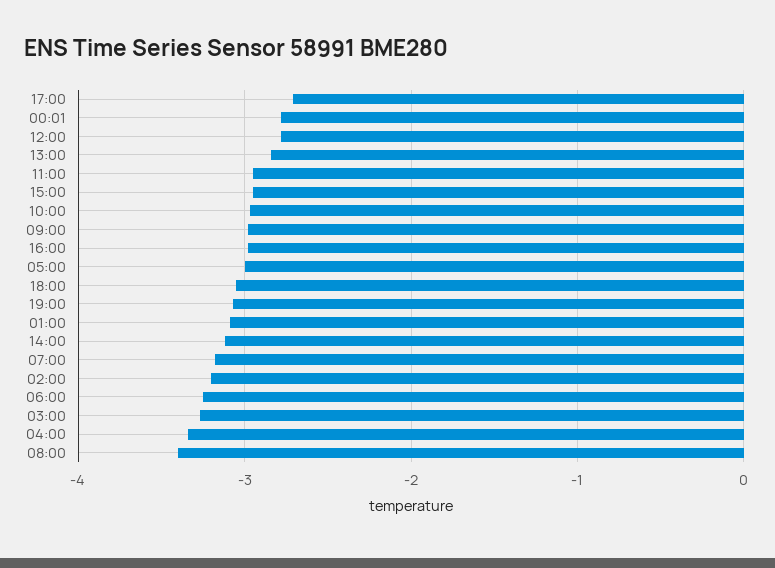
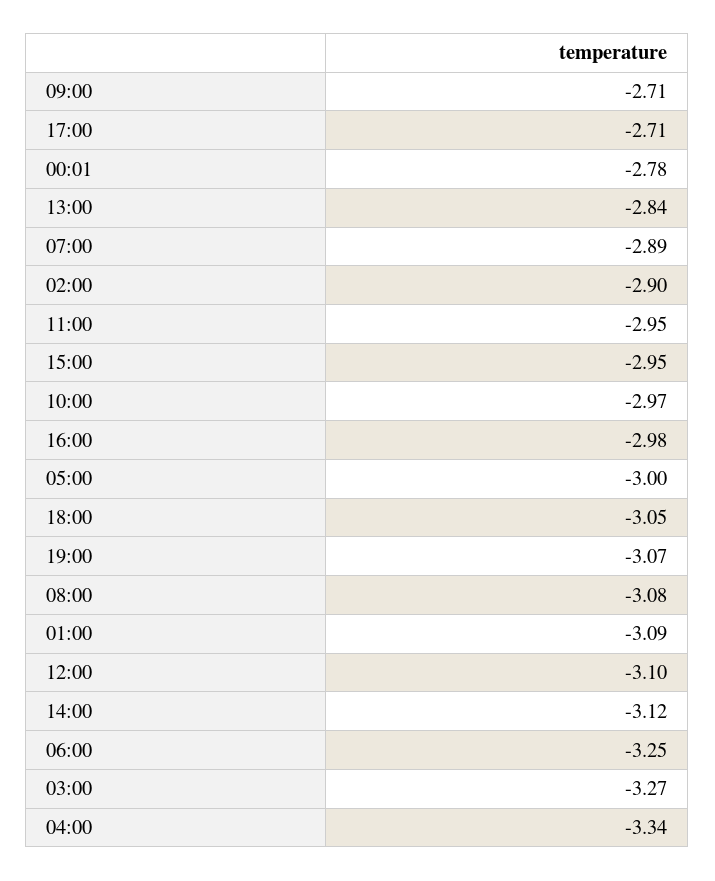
  {
    "17:00": -2.71,
    "00:01": -2.78,
-   "12:00": -2.8,
+   "12:00": -3.1,
    "13:00": -2.84,
    "11:00": -2.95,
    "15:00": -2.95,
    "10:00": -2.97,
-   "09:00": -3,
+   "09:00": -2.71,
    "16:00": -2.98,
    "05:00": -3,
    "18:00": -3.05,
    "19:00": -3.07,
    "01:00": -3.09,
    "14:00": -3.12,
-   "07:00": -3.2,
+   "07:00": -2.89,
-   "02:00": -3.2,
+   "02:00": -2.9,
    "06:00": -3.25,
    "03:00": -3.27,
    "04:00": -3.34,
-   "08:00": -3.4
+   "08:00": -3.08
  }

